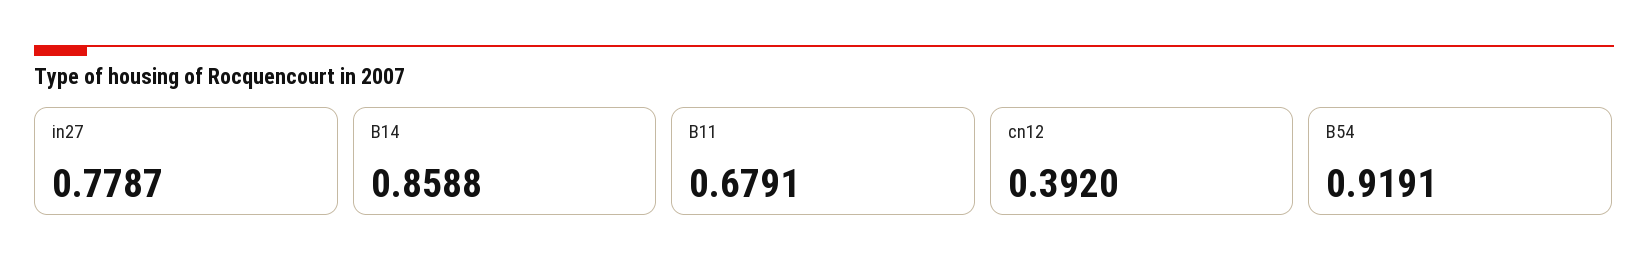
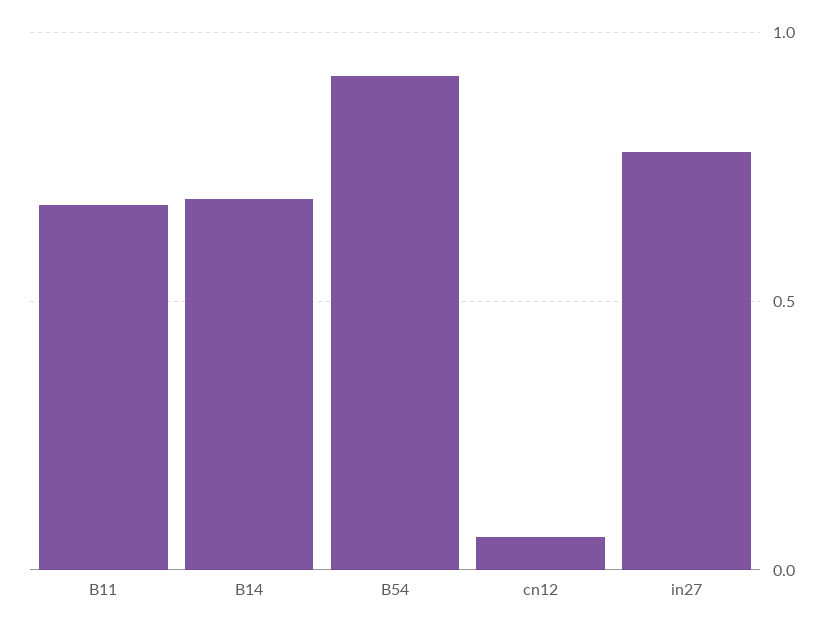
  {
    "in27": 0.7787,
-   "B14": 0.8588,
+   "B14": 0.7,
    "B11": 0.6791,
-   "cn12": 0.392,
+   "cn12": 0.05,
    "B54": 0.9191
  }

